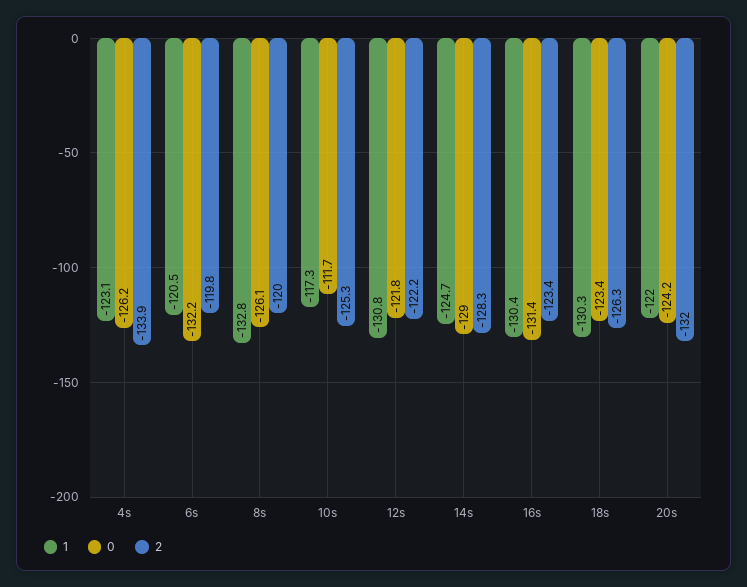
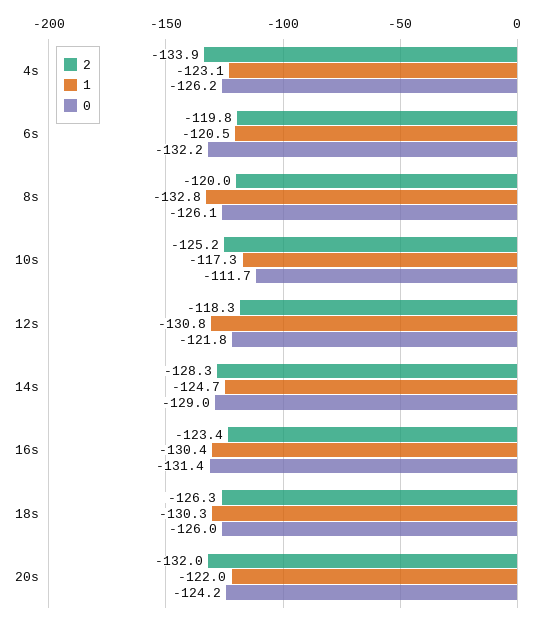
  {
    "1": {
      "4s": -123.1,
      "6s": -120.5,
      "8s": -132.8,
      "10s": -117.3,
      "12s": -130.8,
      "14s": -124.7,
      "16s": -130.4,
      "18s": -130.3,
      "20s": -122
    },
    "0": {
      "4s": -126.2,
      "6s": -132.2,
      "8s": -126.1,
      "10s": -111.7,
      "12s": -121.8,
      "14s": -129,
      "16s": -131.4,
-     "18s": -123.4,
+     "18s": -126,
      "20s": -124.2
    },
    "2": {
      "4s": -133.9,
      "6s": -119.8,
      "8s": -120,
-     "10s": -125.3,
+     "10s": -125.2,
-     "12s": -122.2,
+     "12s": -118.3,
      "14s": -128.3,
      "16s": -123.4,
      "18s": -126.3,
      "20s": -132
    }
  }

